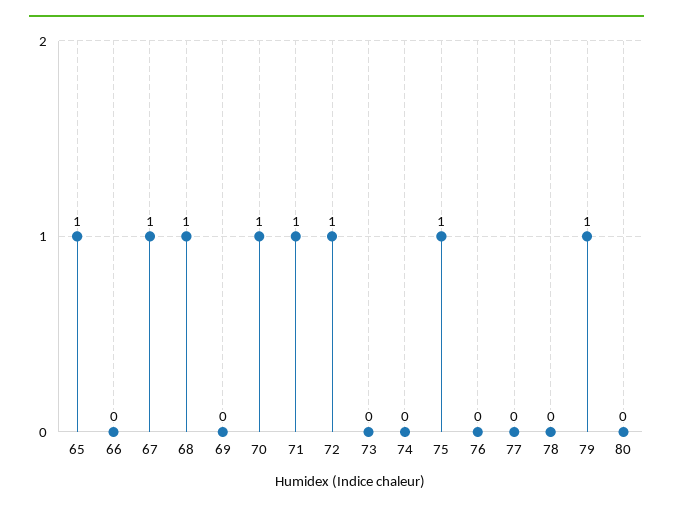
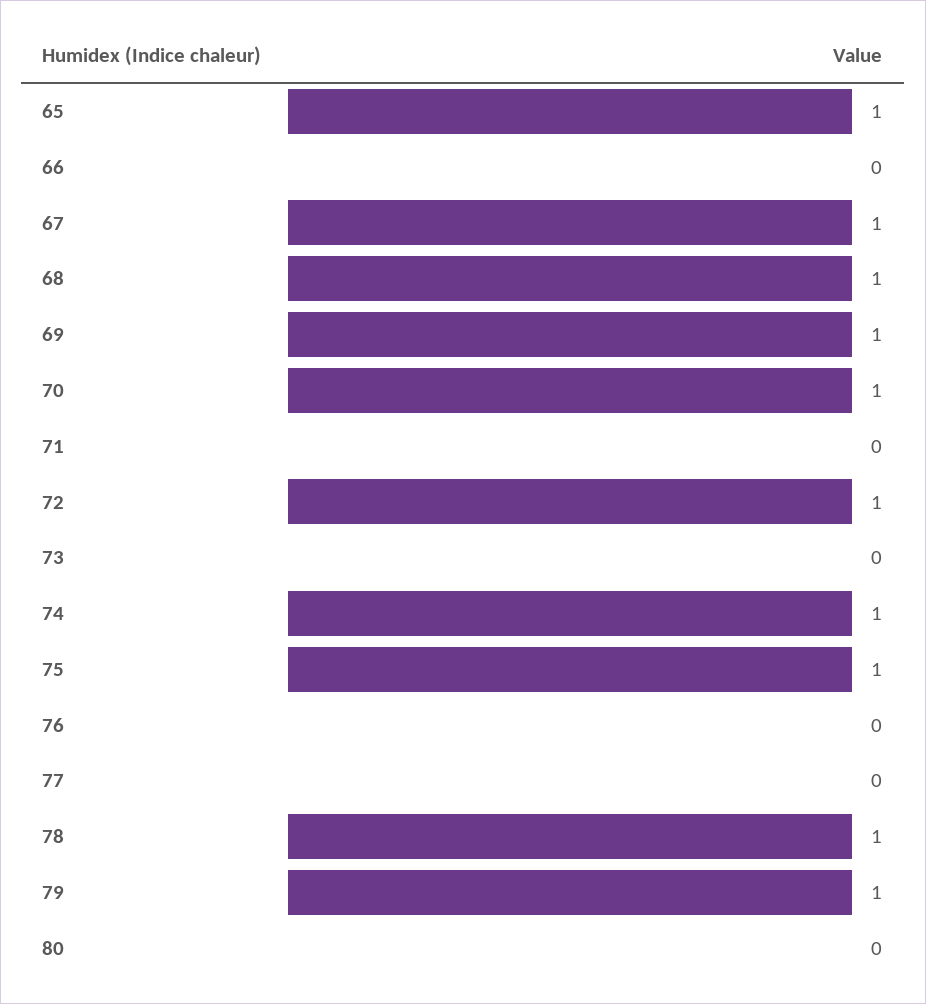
  {
    "65": 1,
    "66": 0,
    "67": 1,
    "68": 1,
-   "69": 0,
+   "69": 1,
    "70": 1,
-   "71": 1,
+   "71": 0,
    "72": 1,
    "73": 0,
-   "74": 0,
+   "74": 1,
    "75": 1,
    "76": 0,
    "77": 0,
-   "78": 0,
+   "78": 1,
    "79": 1,
    "80": 0
  }

